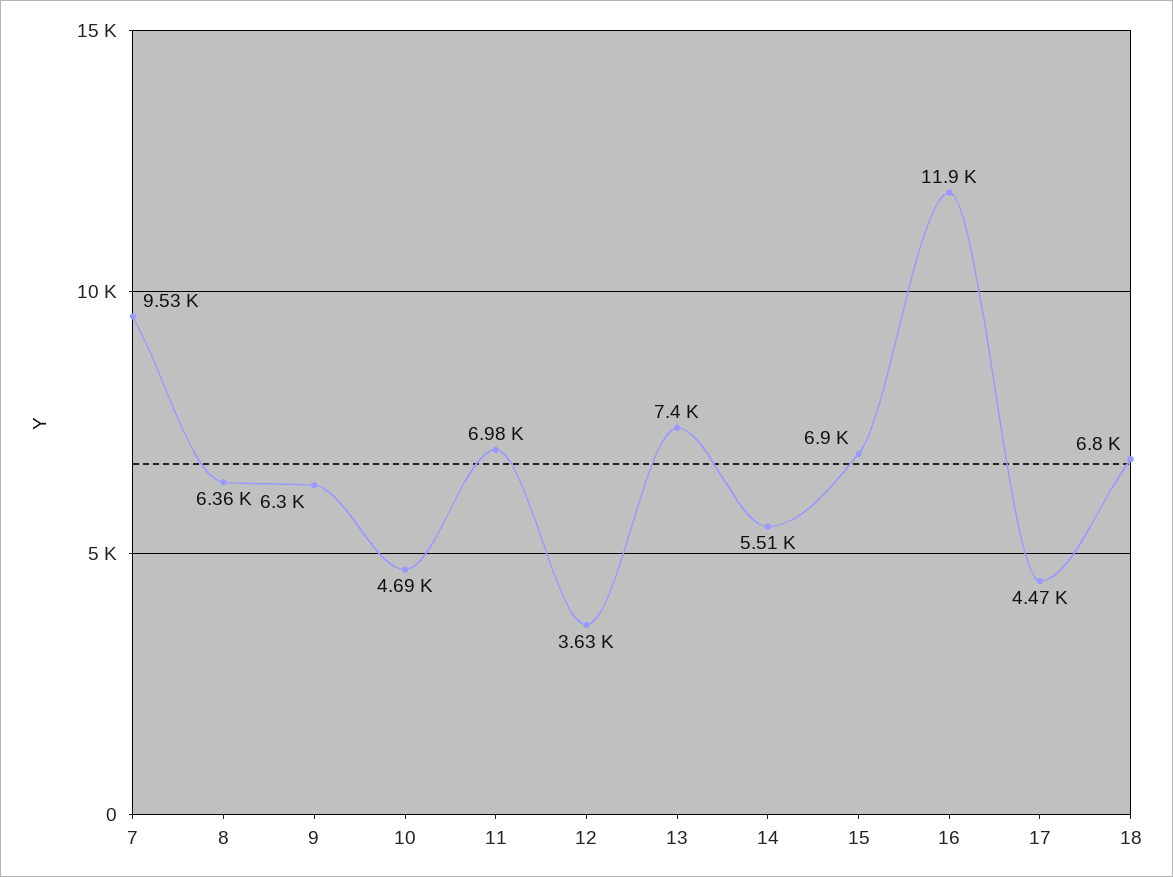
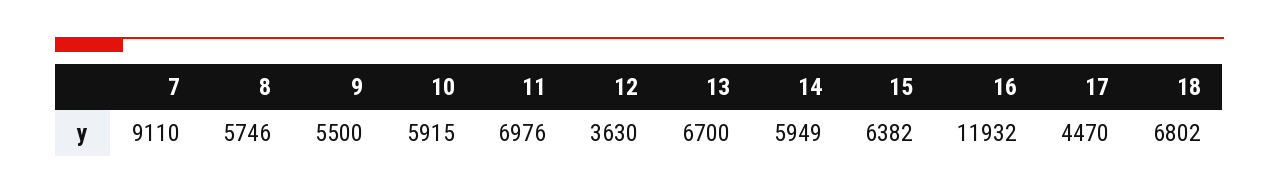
  {
-   "7": 9530,
+   "7": 9110,
-   "8": 6360,
+   "8": 5746,
-   "9": 6300,
+   "9": 5500,
-   "10": 4690,
+   "10": 5915,
    "11": 6976,
    "12": 3630,
-   "13": 7400,
+   "13": 6700,
-   "14": 5510,
+   "14": 5949,
-   "15": 6900,
+   "15": 6382,
    "16": 11932,
    "17": 4470,
    "18": 6802
  }

